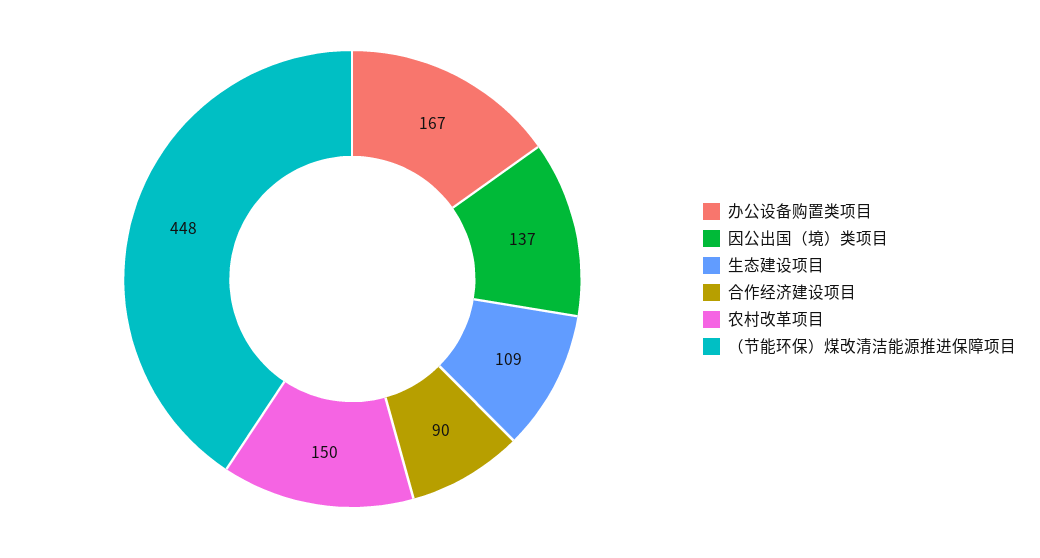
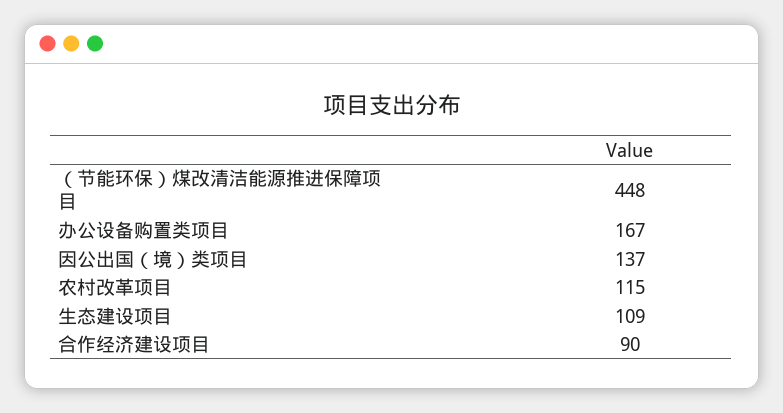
  {
    "办公设备购置类项目": 167,
    "因公出国（境）类项目": 137,
    "生态建设项目": 109,
    "合作经济建设项目": 90,
-   "农村改革项目": 150,
+   "农村改革项目": 115,
    "（节能环保）煤改清洁能源推进保障项目": 448
  }

